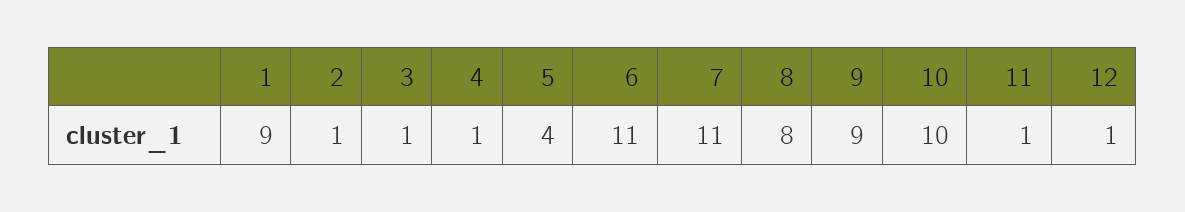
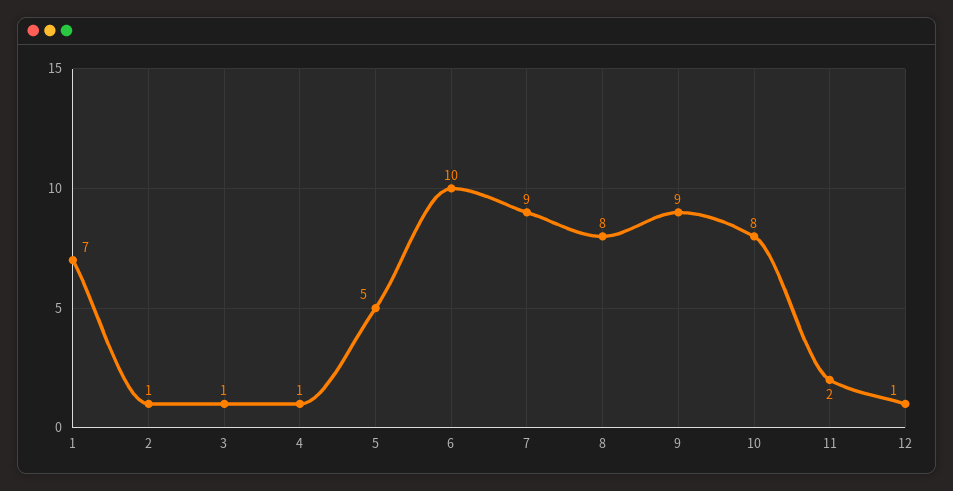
  {
-   "1": 9,
+   "1": 7,
    "2": 1,
    "3": 1,
    "4": 1,
-   "5": 4,
+   "5": 5,
-   "6": 11,
+   "6": 10,
-   "7": 11,
+   "7": 9,
    "8": 8,
    "9": 9,
-   "10": 10,
+   "10": 8,
-   "11": 1,
+   "11": 2,
    "12": 1
  }

